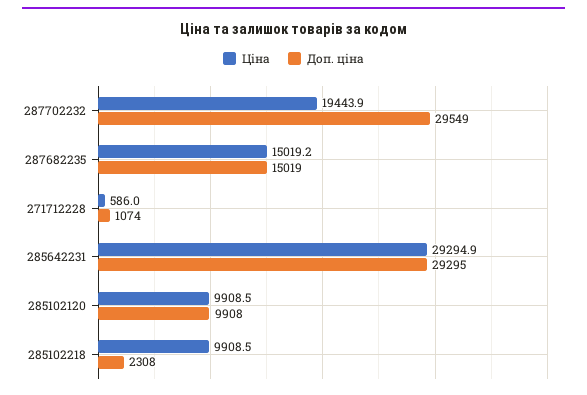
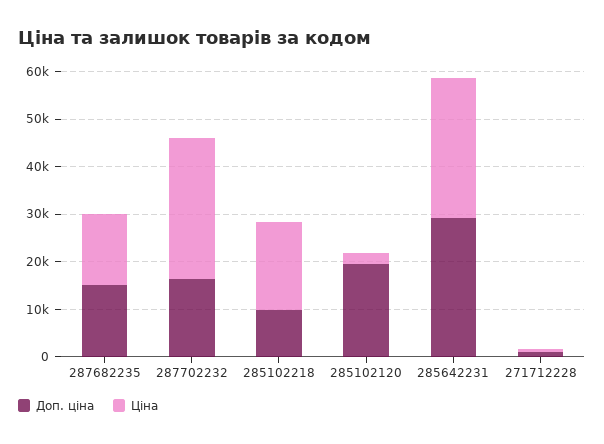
  {
    "Ціна": {
-     "287702232": 19443.9,
+     "287702232": 30000,
      "287682235": 15019.2,
      "271712228": 586,
      "285642231": 29294.9,
-     "285102120": 9908.5,
+     "285102120": 2000,
-     "285102218": 9908.5
+     "285102218": 18000
    },
    "Доп. ціна": {
-     "287702232": 29549,
+     "287702232": 16000,
      "287682235": 15019,
      "271712228": 1074,
      "285642231": 29295,
-     "285102120": 9908,
+     "285102120": 20000,
-     "285102218": 2308
+     "285102218": 10000
    }
  }

